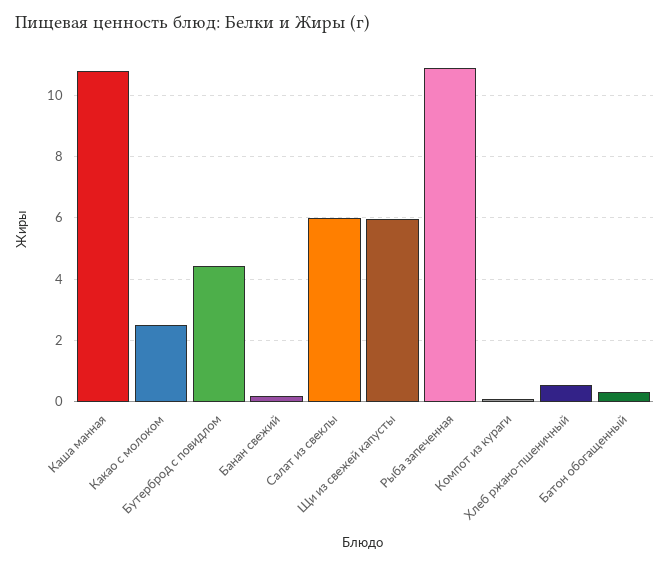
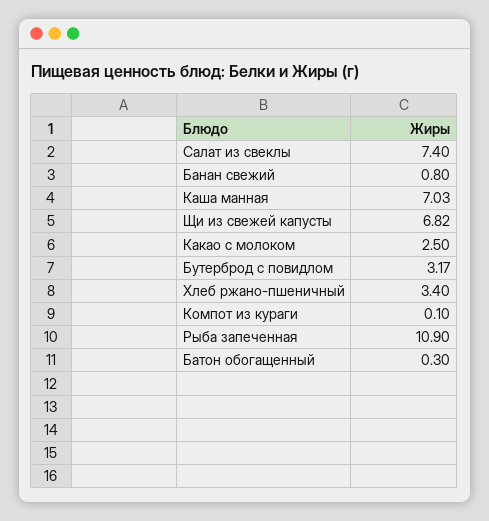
  {
-   "Каша манная": 10.8,
+   "Каша манная": 7.03,
    "Какао с молоком": 2.5,
-   "Бутерброд с повидлом": 4.4,
+   "Бутерброд с повидлом": 3.17,
-   "Банан свежий": 0.2,
+   "Банан свежий": 0.8,
-   "Салат из свеклы": 6,
+   "Салат из свеклы": 7.4,
-   "Щи из свежей капусты": 6,
+   "Щи из свежей капусты": 6.82,
    "Рыба запеченная": 10.9,
    "Компот из кураги": 0.1,
-   "Хлеб ржано-пшеничный": 0.6,
+   "Хлеб ржано-пшеничный": 3.4,
    "Батон обогащенный": 0.3
  }

